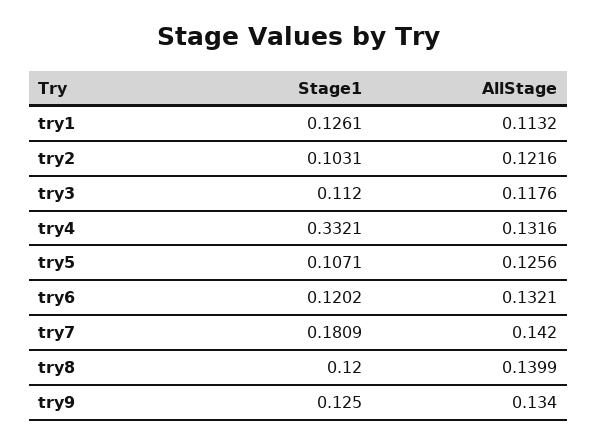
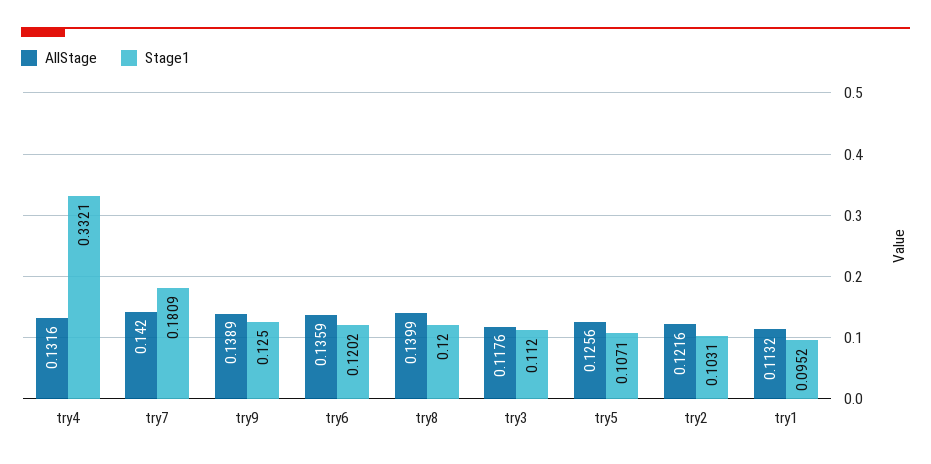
  {
    "Stage1": {
-     "try1": 0.1261,
+     "try1": 0.0952,
      "try2": 0.1031,
      "try3": 0.112,
      "try4": 0.3321,
      "try5": 0.1071,
      "try6": 0.1202,
      "try7": 0.1809,
      "try8": 0.12,
      "try9": 0.125
    },
    "AllStage": {
      "try1": 0.1132,
      "try2": 0.1216,
      "try3": 0.1176,
      "try4": 0.1316,
      "try5": 0.1256,
-     "try6": 0.1321,
+     "try6": 0.1359,
      "try7": 0.142,
      "try8": 0.1399,
-     "try9": 0.134
+     "try9": 0.1389
    }
  }

